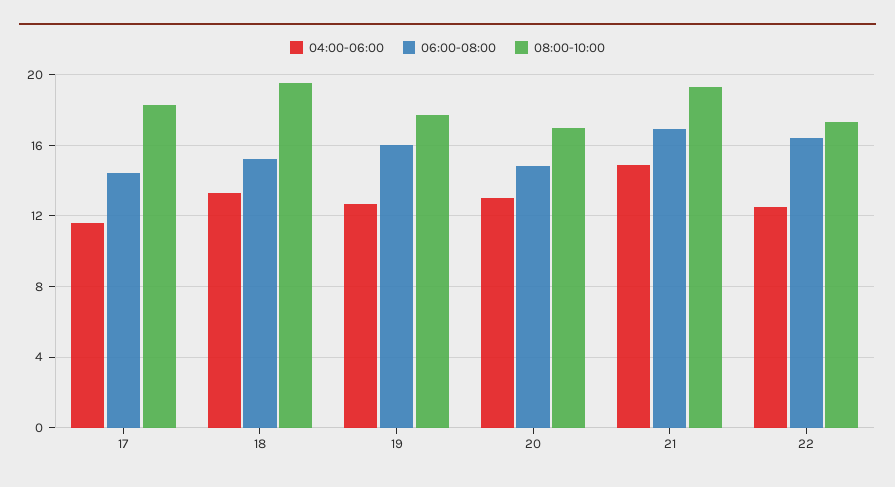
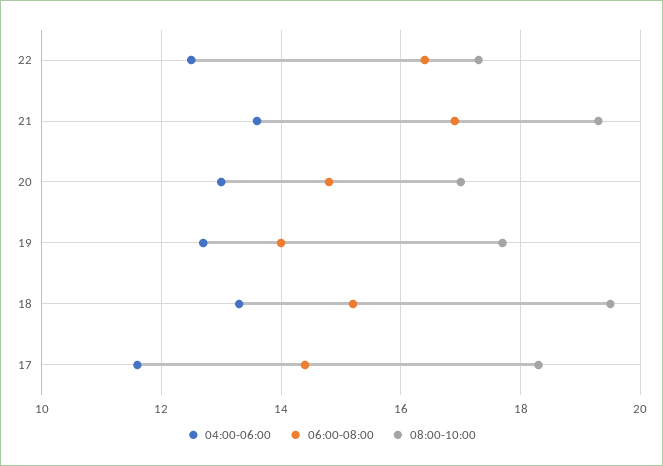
  {
    "04:00-06:00": {
      "17": 11.5,
      "18": 13.5,
      "19": 12.5,
      "20": 13,
-     "21": 15,
+     "21": 13.5,
      "22": 12.5
    },
    "06:00-08:00": {
      "17": 14.5,
      "18": 15,
-     "19": 16,
+     "19": 14,
      "20": 15,
      "21": 17,
      "22": 16.5
    },
    "08:00-10:00": {
      "17": 18.5,
      "18": 19.5,
      "19": 17.5,
      "20": 17,
      "21": 19.5,
      "22": 17.5
    }
  }

